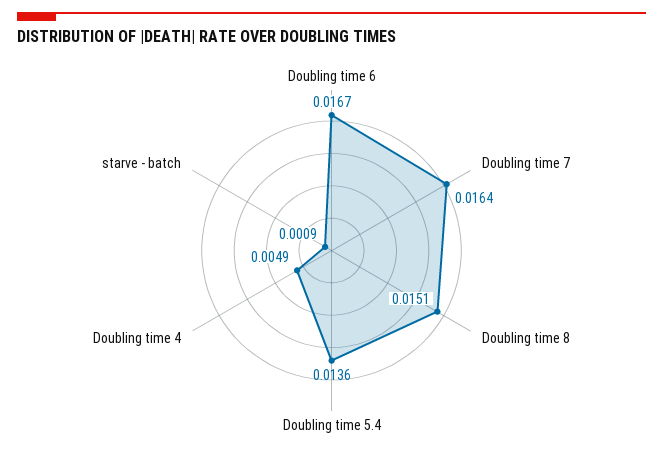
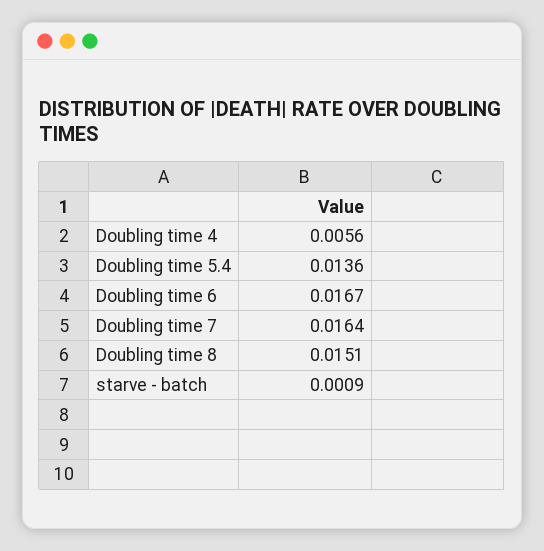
  {
    "Doubling time 6": 0.0167,
    "Doubling time 7": 0.0164,
    "Doubling time 8": 0.0151,
    "Doubling time 5.4": 0.0136,
-   "Doubling time 4": 0.0049,
+   "Doubling time 4": 0.0056,
    "starve - batch": 0.0009
  }

